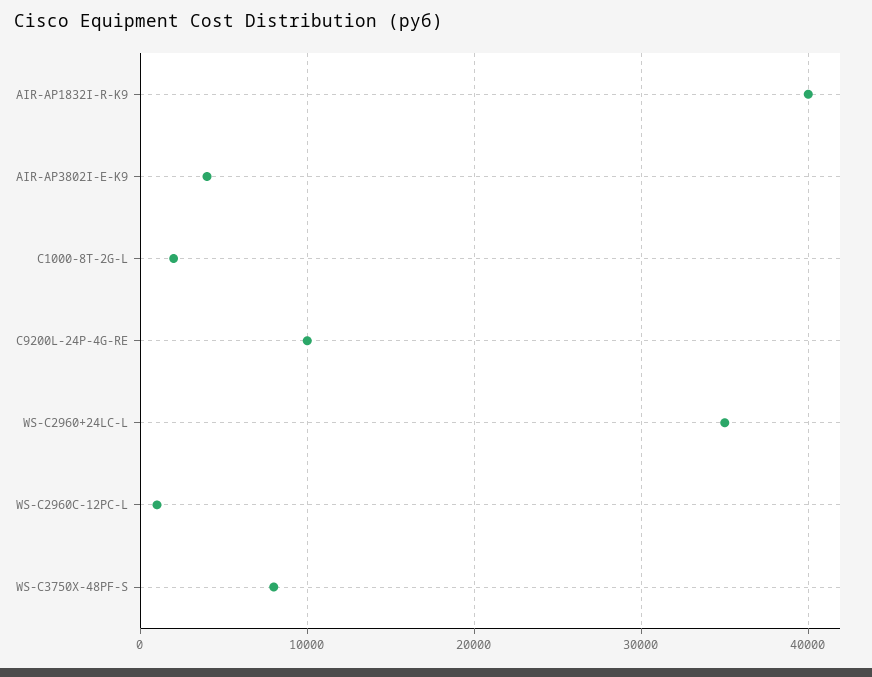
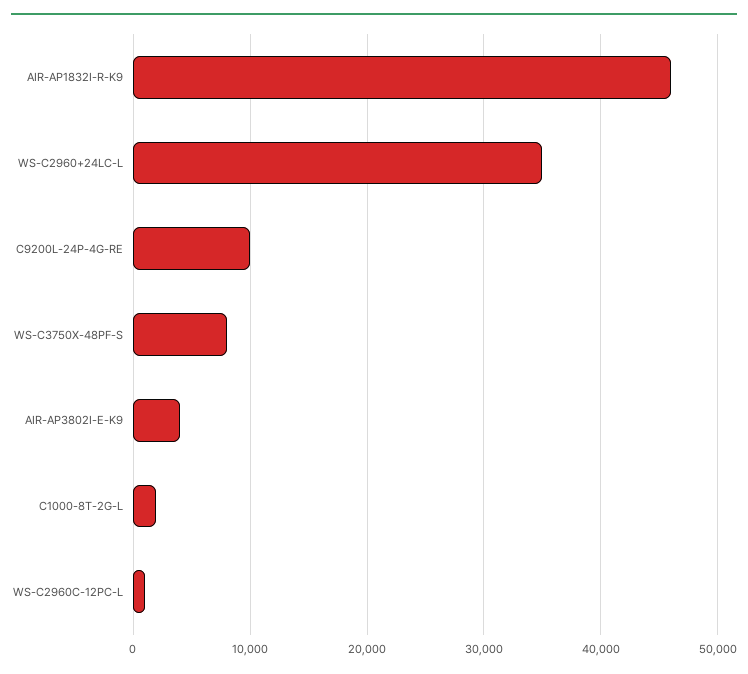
  {
-   "AIR-AP1832I-R-K9": 40000,
+   "AIR-AP1832I-R-K9": 46000,
    "AIR-AP3802I-E-K9": 4000,
    "C1000-8T-2G-L": 2000,
    "C9200L-24P-4G-RE": 10000,
    "WS-C2960+24LC-L": 35000,
    "WS-C2960C-12PC-L": 1000,
    "WS-C3750X-48PF-S": 8000
  }

